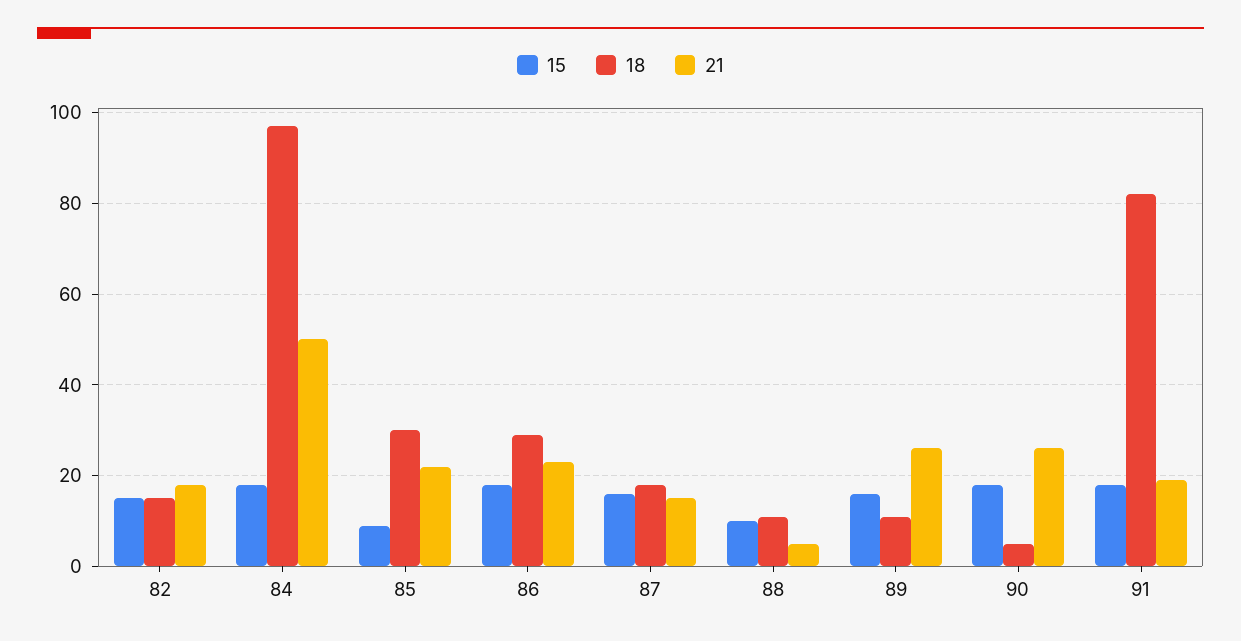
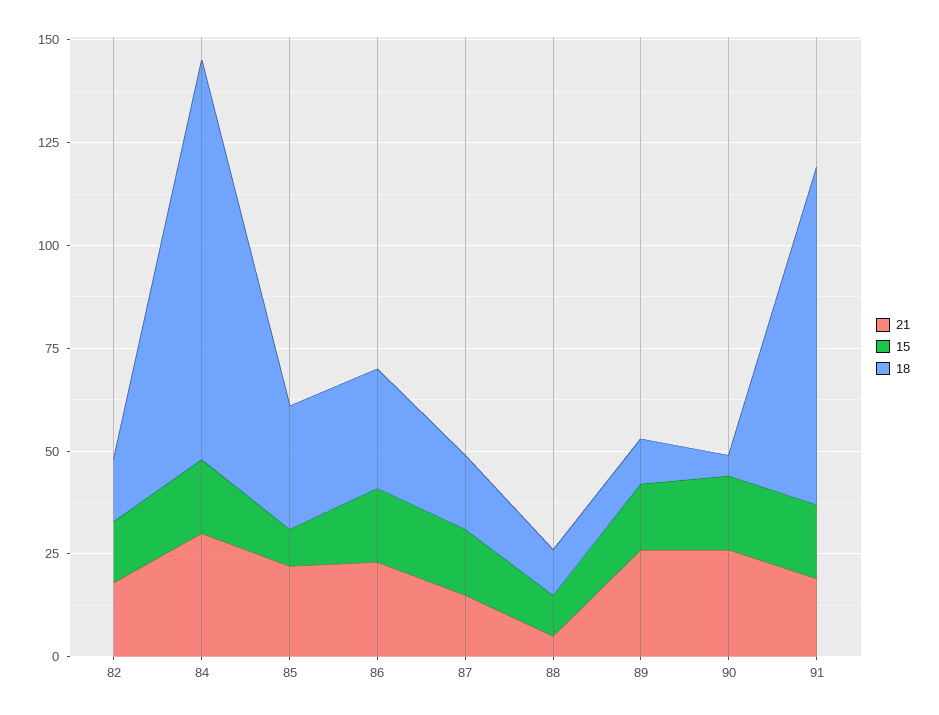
  {
    "15": {
      "82": 15,
      "84": 20,
      "85": 10,
      "86": 20,
      "87": 15,
      "88": 10,
      "89": 15,
      "90": 20,
      "91": 20
    },
    "18": {
      "82": 15,
      "84": 95,
      "85": 30,
      "86": 30,
      "87": 20,
      "88": 10,
      "89": 10,
      "90": 5,
      "91": 80
    },
    "21": {
      "82": 20,
-     "84": 50,
+     "84": 30,
      "85": 20,
      "86": 25,
      "87": 15,
      "88": 5,
      "89": 25,
      "90": 25,
      "91": 20
    }
  }

